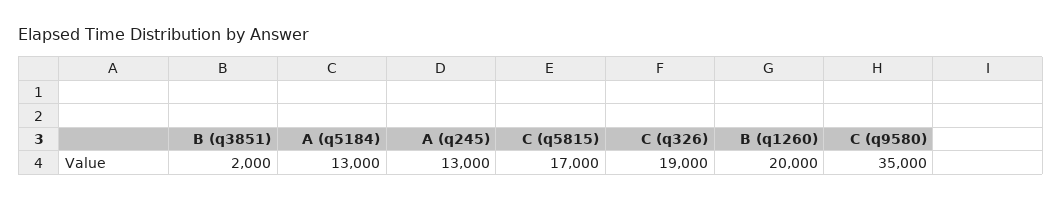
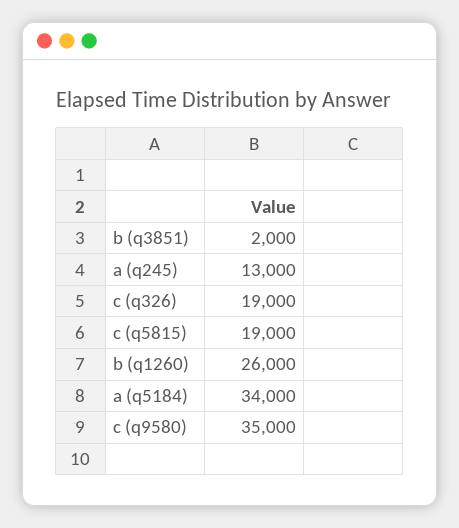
  {
    "B (q3851)": 2000,
-   "A (q5184)": 13000,
+   "A (q5184)": 34000,
    "A (q245)": 13000,
-   "C (q5815)": 17000,
+   "C (q5815)": 19000,
    "C (q326)": 19000,
-   "B (q1260)": 20000,
+   "B (q1260)": 26000,
    "C (q9580)": 35000
  }

